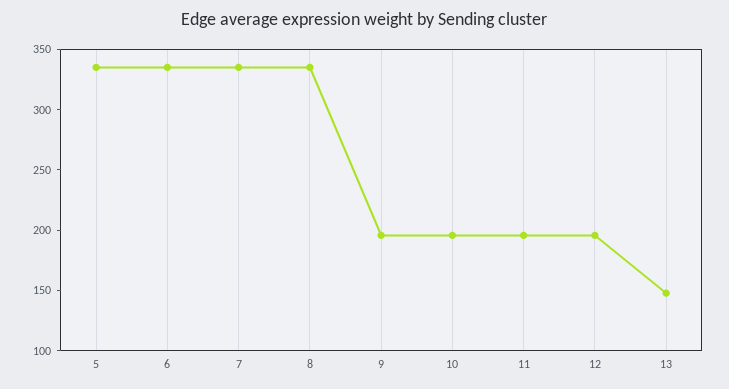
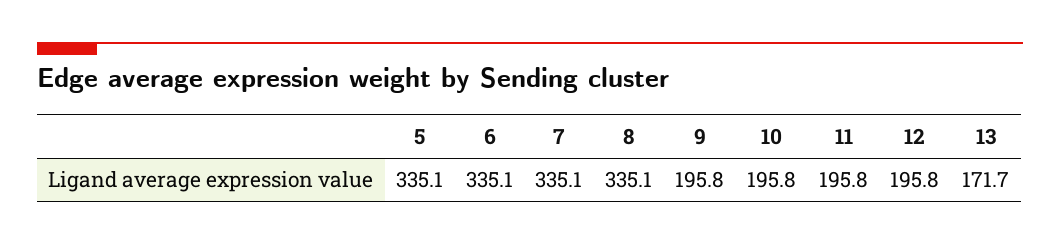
  {
    "5": 335.1,
    "6": 335.1,
    "7": 335.1,
    "8": 335.1,
    "9": 195.8,
    "10": 195.8,
    "11": 195.8,
    "12": 195.8,
-   "13": 150
+   "13": 171.7
  }

